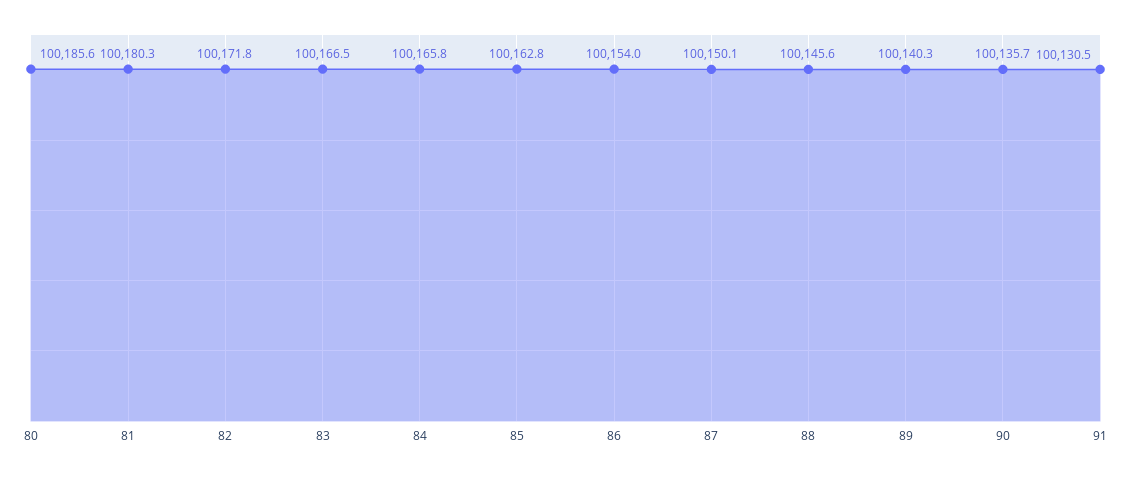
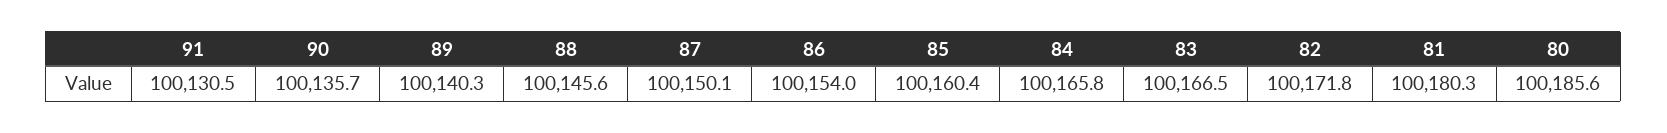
  {
    "80": 100185.6,
    "81": 100180.3,
    "82": 100171.8,
    "83": 100166.5,
    "84": 100165.8,
-   "85": 100162.8,
+   "85": 100160.4,
    "86": 100154,
    "87": 100150.1,
    "88": 100145.6,
    "89": 100140.3,
    "90": 100135.7,
    "91": 100130.5
  }

